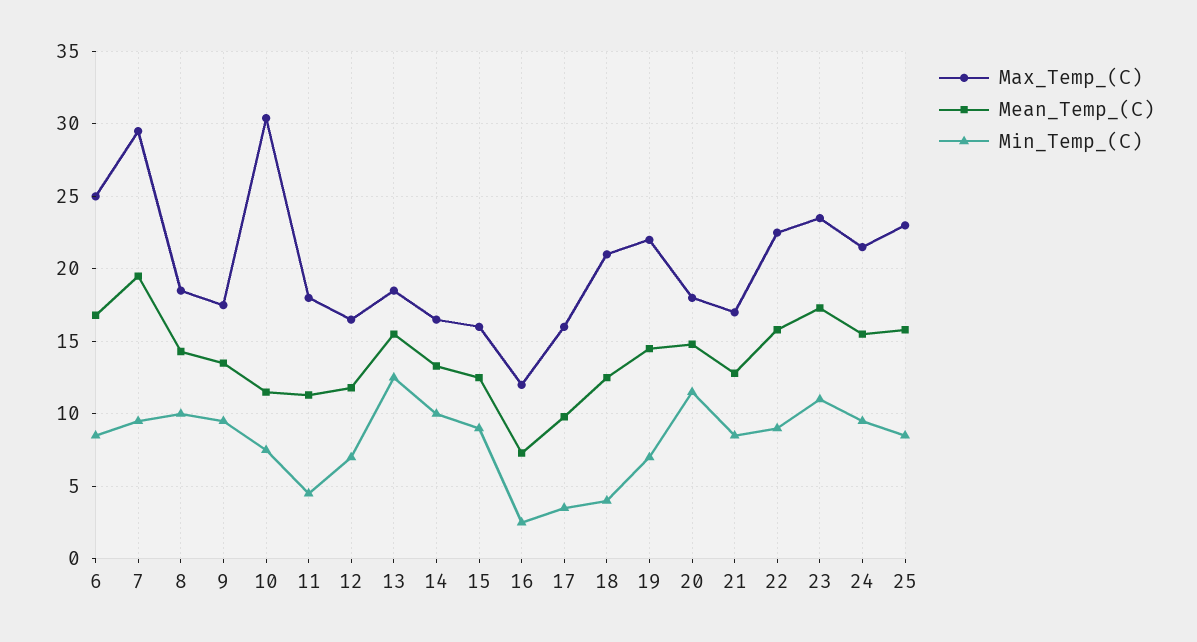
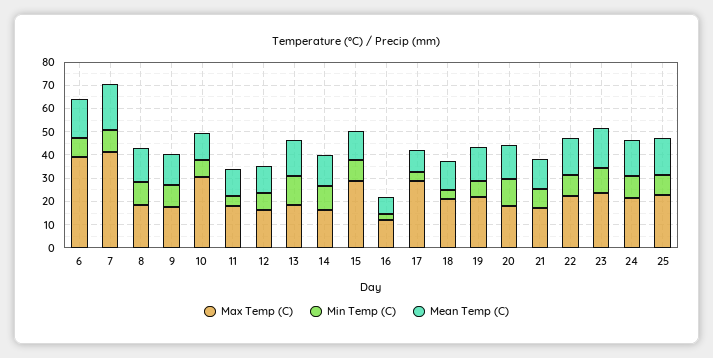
  {
    "Max_Temp_(C)": {
-     "6": 25,
+     "6": 40,
-     "7": 29.5,
+     "7": 40,
      "8": 18.5,
      "9": 17.5,
      "10": 30.5,
      "11": 18,
      "12": 16.5,
      "13": 18.5,
      "14": 16.5,
-     "15": 16,
+     "15": 30,
      "16": 12,
-     "17": 16,
+     "17": 30,
      "18": 21,
      "19": 22,
      "20": 18,
      "21": 17,
      "22": 22.5,
      "23": 23.5,
      "24": 21.5,
      "25": 23
    },
    "Mean_Temp_(C)": {
      "6": 17,
      "7": 19.5,
      "8": 14.5,
      "9": 13.5,
      "10": 11.5,
      "11": 11.5,
      "12": 12,
      "13": 15.5,
      "14": 13.5,
      "15": 12.5,
      "16": 7.5,
      "17": 10,
      "18": 12.5,
      "19": 14.5,
      "20": 15,
      "21": 13,
      "22": 16,
      "23": 17.5,
      "24": 15.5,
      "25": 16
    },
    "Min_Temp_(C)": {
      "6": 8.5,
      "7": 9.5,
      "8": 10,
      "9": 9.5,
      "10": 7.5,
      "11": 4.5,
      "12": 7,
      "13": 12.5,
      "14": 10,
      "15": 9,
      "16": 2.5,
      "17": 3.5,
      "18": 4,
      "19": 7,
      "20": 11.5,
      "21": 8.5,
      "22": 9,
      "23": 11,
      "24": 9.5,
      "25": 8.5
    }
  }

